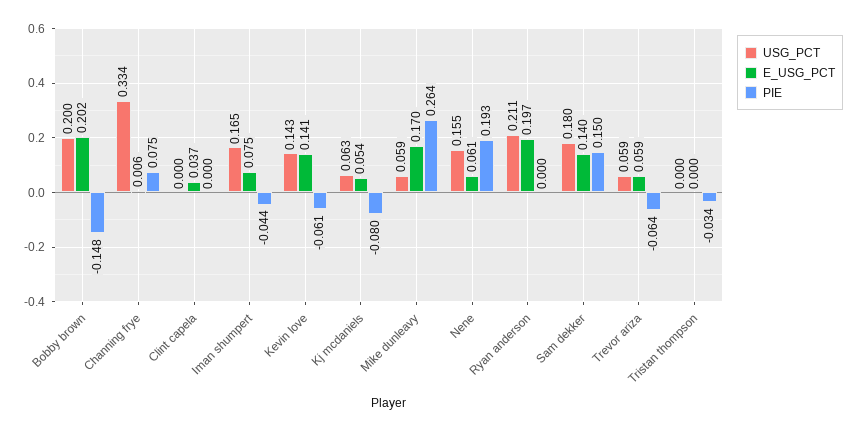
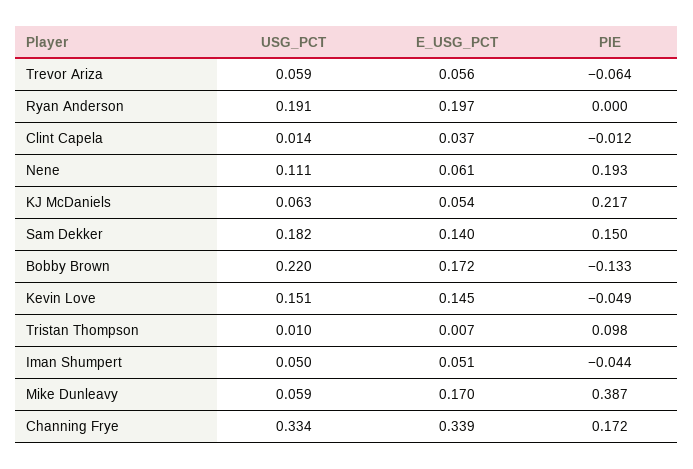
  {
    "USG_PCT": {
-     "Bobby brown": 0.2,
+     "Bobby brown": 0.22,
      "Channing frye": 0.334,
-     "Clint capela": 0,
+     "Clint capela": 0.014,
-     "Iman shumpert": 0.165,
+     "Iman shumpert": 0.05,
-     "Kevin love": 0.143,
+     "Kevin love": 0.151,
      "Kj mcdaniels": 0.063,
      "Mike dunleavy": 0.059,
-     "Nene": 0.155,
+     "Nene": 0.111,
-     "Ryan anderson": 0.211,
+     "Ryan anderson": 0.191,
-     "Sam dekker": 0.18,
+     "Sam dekker": 0.182,
      "Trevor ariza": 0.059,
-     "Tristan thompson": 0
+     "Tristan thompson": 0.01
    },
    "E_USG_PCT": {
-     "Bobby brown": 0.202,
+     "Bobby brown": 0.172,
-     "Channing frye": 0.006,
+     "Channing frye": 0.339,
      "Clint capela": 0.037,
-     "Iman shumpert": 0.075,
+     "Iman shumpert": 0.051,
-     "Kevin love": 0.141,
+     "Kevin love": 0.145,
      "Kj mcdaniels": 0.054,
      "Mike dunleavy": 0.17,
      "Nene": 0.061,
      "Ryan anderson": 0.197,
      "Sam dekker": 0.14,
-     "Trevor ariza": 0.059,
+     "Trevor ariza": 0.056,
-     "Tristan thompson": 0
+     "Tristan thompson": 0.007
    },
    "PIE": {
-     "Bobby brown": -0.148,
+     "Bobby brown": -0.133,
-     "Channing frye": 0.075,
+     "Channing frye": 0.172,
-     "Clint capela": 0,
+     "Clint capela": -0.012,
      "Iman shumpert": -0.044,
-     "Kevin love": -0.061,
+     "Kevin love": -0.049,
-     "Kj mcdaniels": -0.08,
+     "Kj mcdaniels": 0.217,
-     "Mike dunleavy": 0.264,
+     "Mike dunleavy": 0.387,
      "Nene": 0.193,
      "Ryan anderson": 0,
      "Sam dekker": 0.15,
      "Trevor ariza": -0.064,
-     "Tristan thompson": -0.034
+     "Tristan thompson": 0.098
    }
  }

